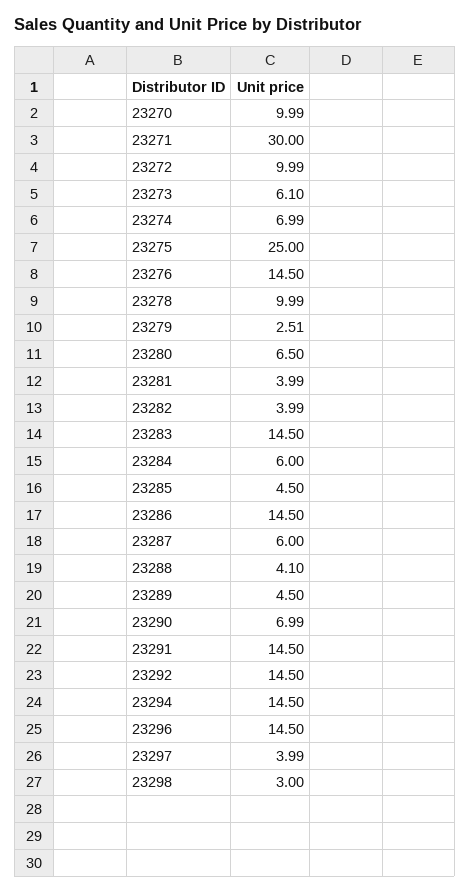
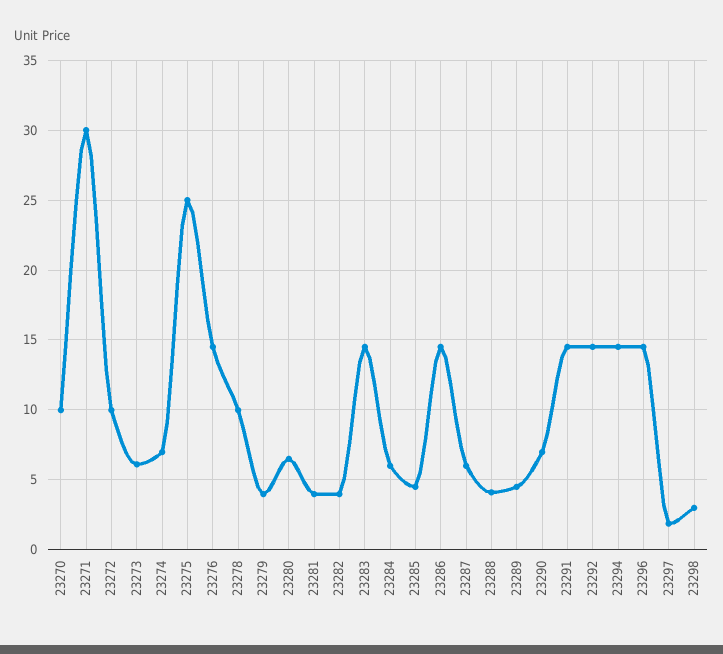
  {
    "23270": 9.99,
    "23271": 30,
    "23272": 9.99,
    "23273": 6.1,
    "23274": 6.99,
    "23275": 25,
    "23276": 14.5,
    "23278": 9.99,
-   "23279": 2.51,
+   "23279": 4,
    "23280": 6.5,
    "23281": 3.99,
    "23282": 3.99,
    "23283": 14.5,
    "23284": 6,
    "23285": 4.5,
    "23286": 14.5,
    "23287": 6,
    "23288": 4.1,
    "23289": 4.5,
    "23290": 6.99,
    "23291": 14.5,
    "23292": 14.5,
    "23294": 14.5,
    "23296": 14.5,
-   "23297": 3.99,
+   "23297": 2,
    "23298": 3
  }

